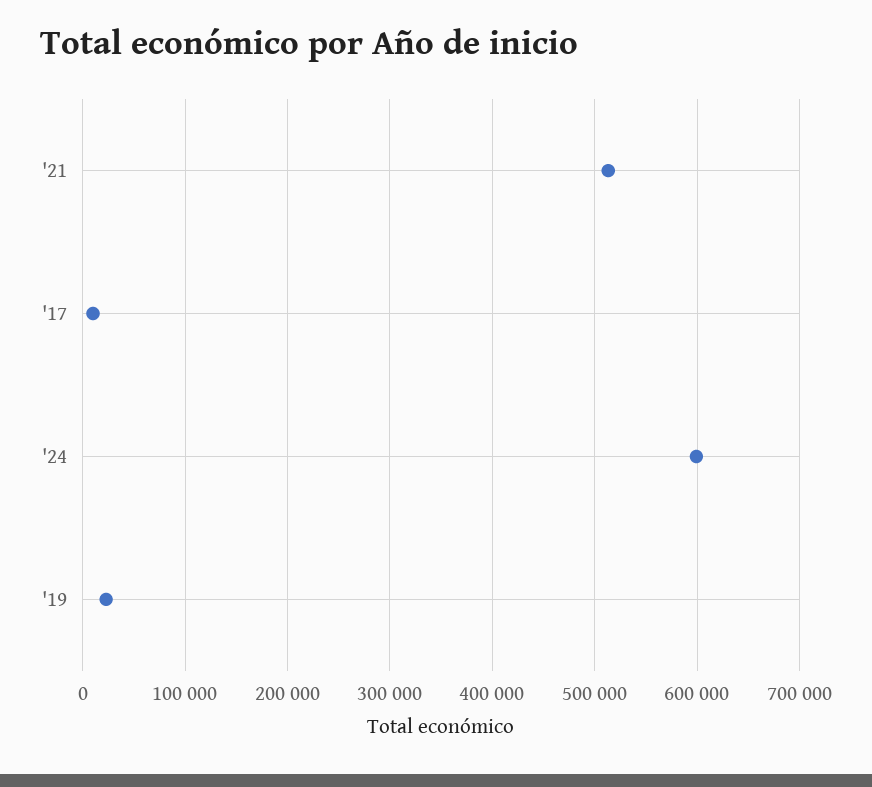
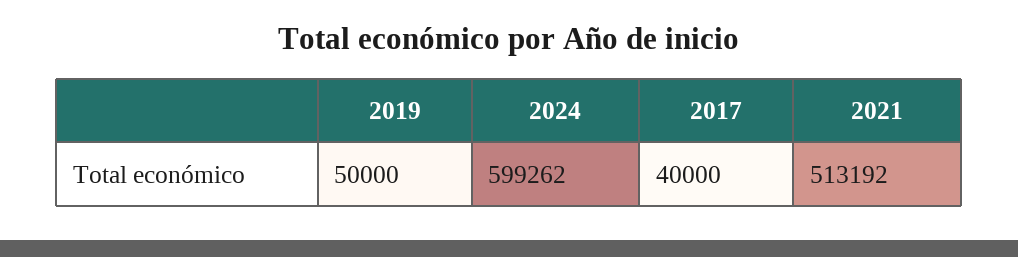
  {
    "'21": 513192,
-   "'17": 10000,
+   "'17": 40000,
    "'24": 599262,
-   "'19": 20000
+   "'19": 50000
  }

